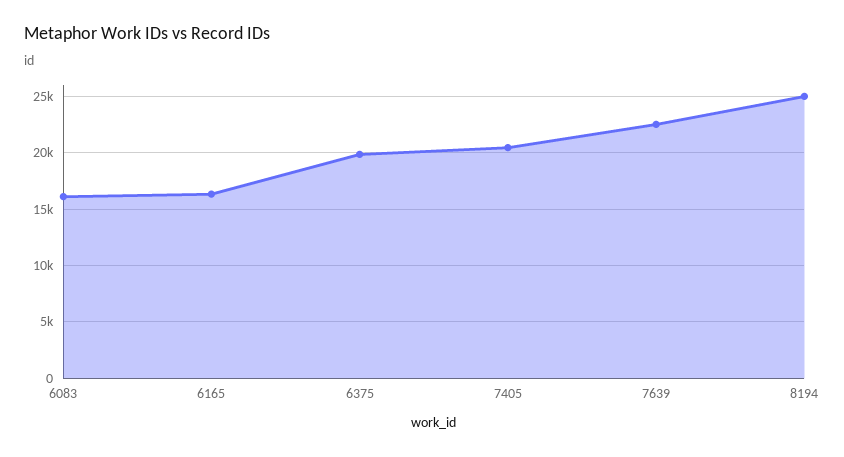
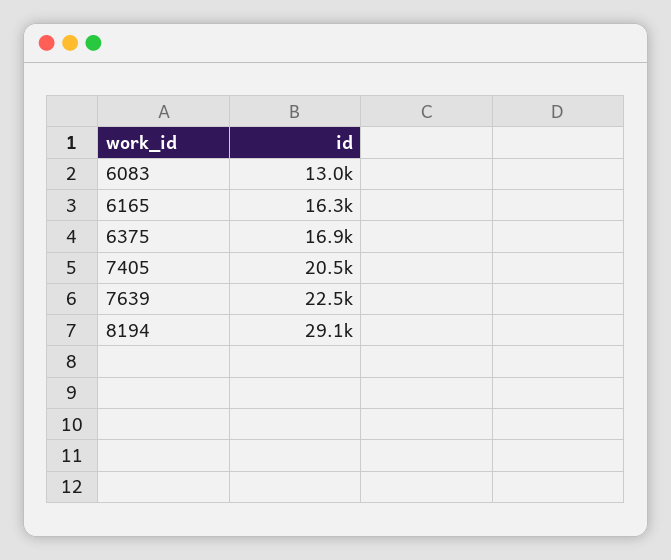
  {
-   "6083": 16000,
+   "6083": 13000,
    "6165": 16300,
-   "6375": 20000,
+   "6375": 16900,
    "7405": 20500,
    "7639": 22500,
-   "8194": 25000
+   "8194": 29100
  }

